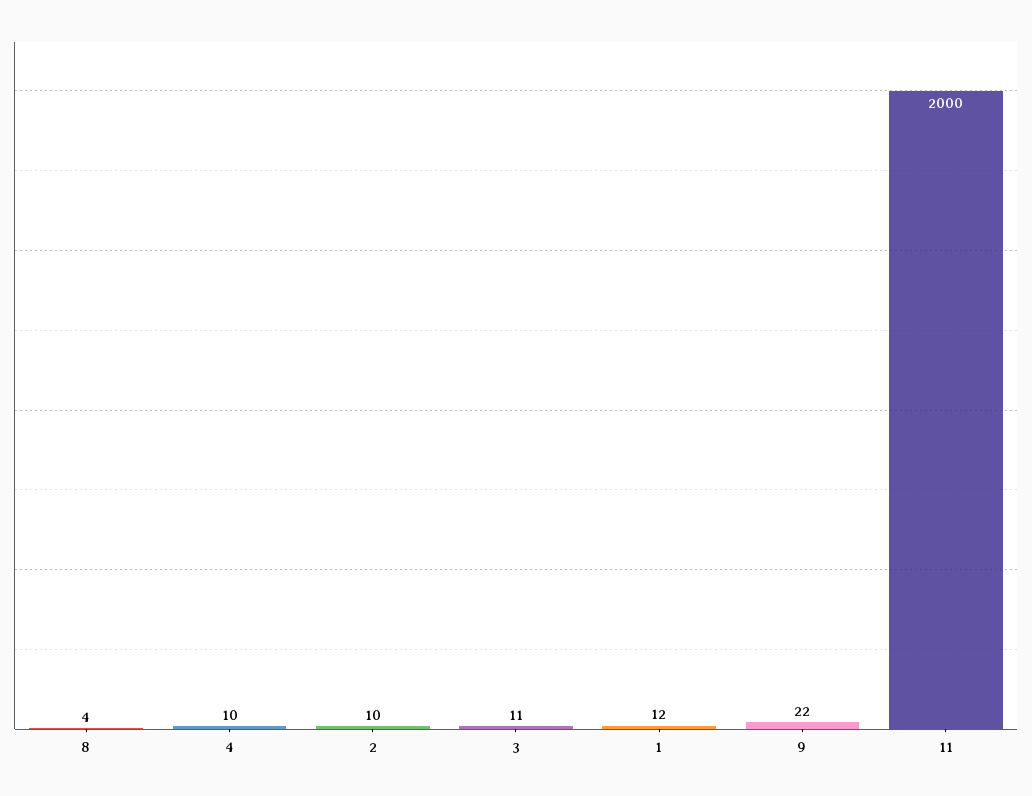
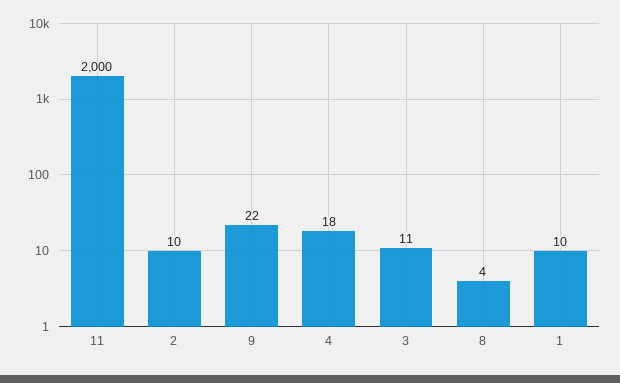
  {
    "8": 4,
-   "4": 10,
+   "4": 18,
    "2": 10,
    "3": 11,
-   "1": 12,
+   "1": 10,
    "9": 22,
    "11": 2000
  }

